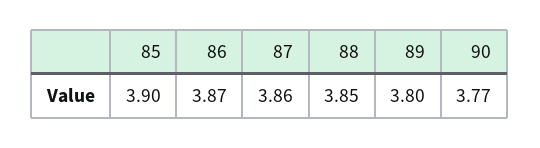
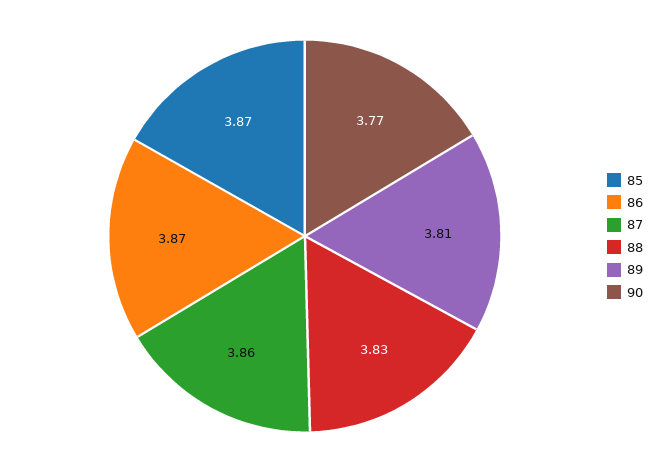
  {
-   "85": 3.9,
+   "85": 3.87,
    "86": 3.87,
    "87": 3.86,
-   "88": 3.85,
+   "88": 3.83,
-   "89": 3.8,
+   "89": 3.81,
    "90": 3.77
  }

